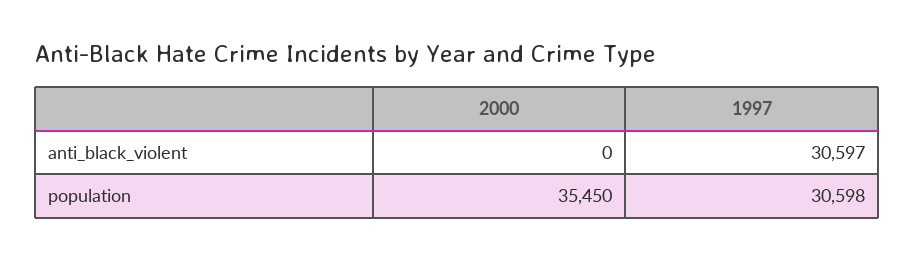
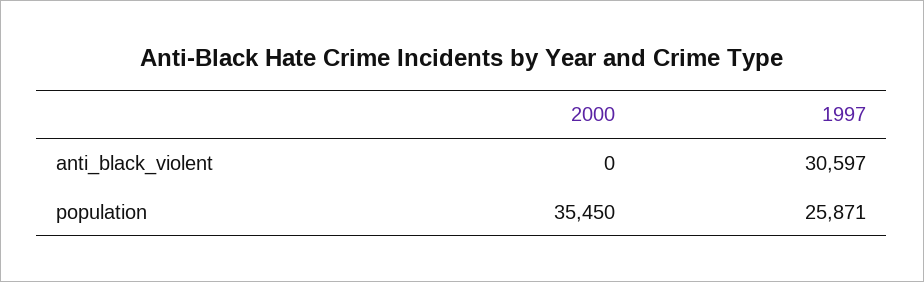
  {
    "2000": {
      "anti_black_violent": 0,
      "population": 35450
    },
    "1997": {
      "anti_black_violent": 30597,
-     "population": 30598
+     "population": 25871
    }
  }

